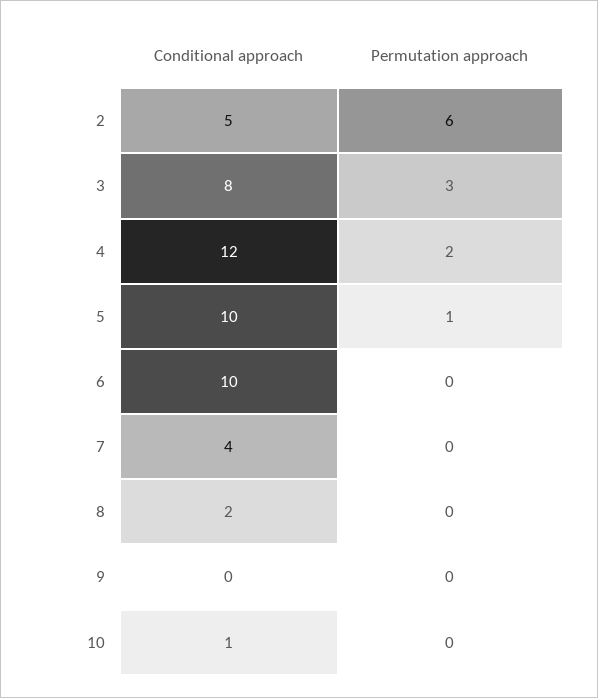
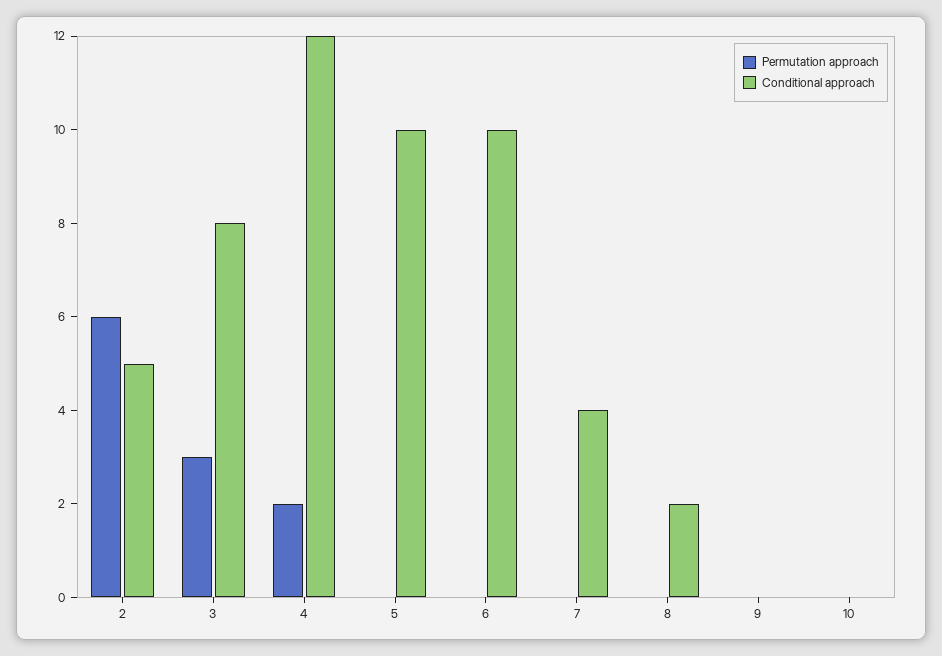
  {
    "Conditional approach": {
      "2": 5,
      "3": 8,
      "4": 12,
      "5": 10,
      "6": 10,
      "7": 4,
      "8": 2,
      "9": 0,
-     "10": 1
+     "10": 0
    },
    "Permutation approach": {
      "2": 6,
      "3": 3,
      "4": 2,
-     "5": 1,
+     "5": 0,
      "6": 0,
      "7": 0,
      "8": 0,
      "9": 0,
      "10": 0
    }
  }

